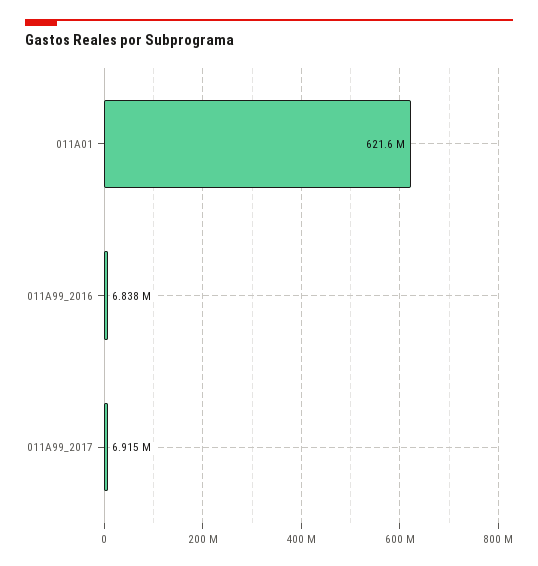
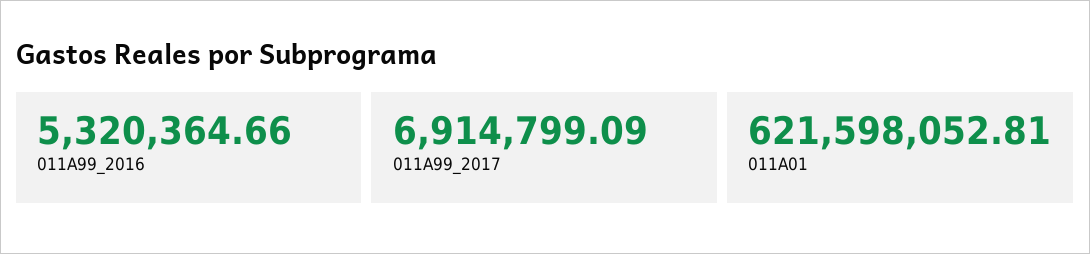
  {
    "011A01": 621598052.81,
-   "011A99_2016": 6838000,
+   "011A99_2016": 5320364.66,
    "011A99_2017": 6914799.09
  }

